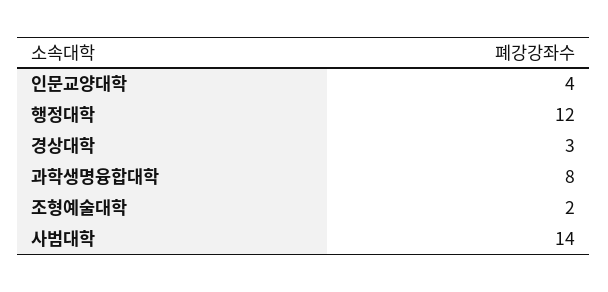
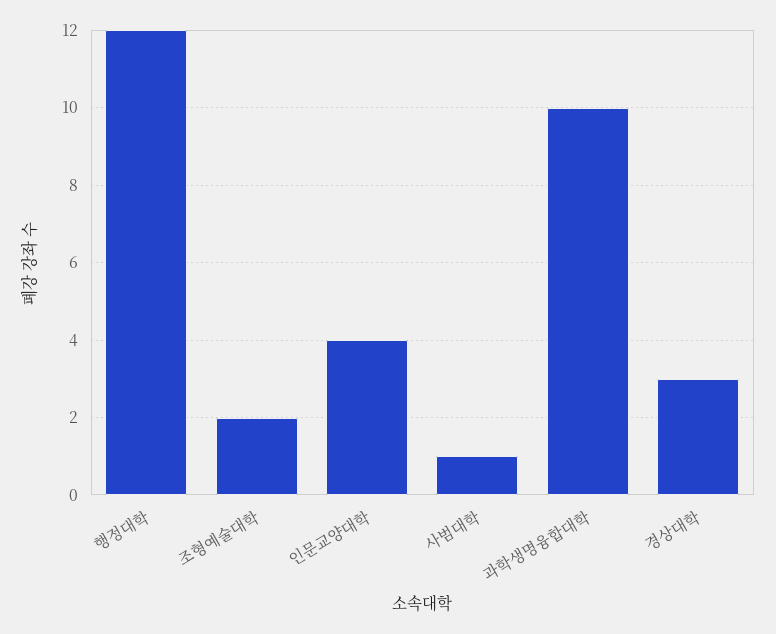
  {
    "인문교양대학": 4,
    "행정대학": 12,
    "경상대학": 3,
-   "과학생명융합대학": 8,
+   "과학생명융합대학": 10,
    "조형예술대학": 2,
-   "사범대학": 14
+   "사범대학": 1
  }

